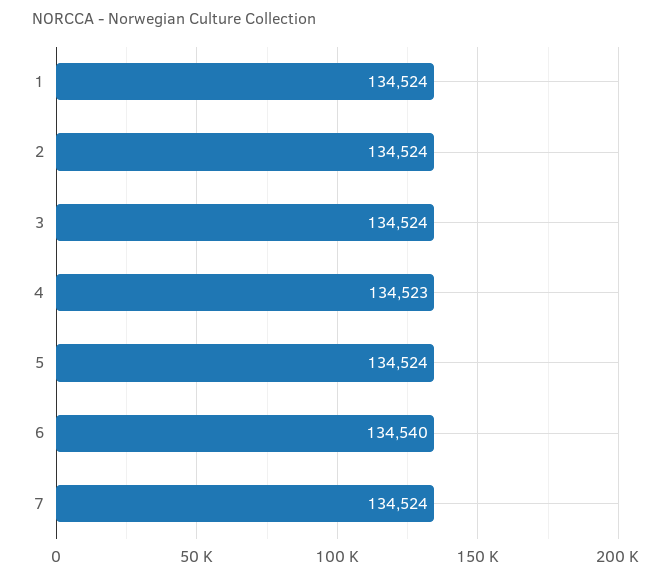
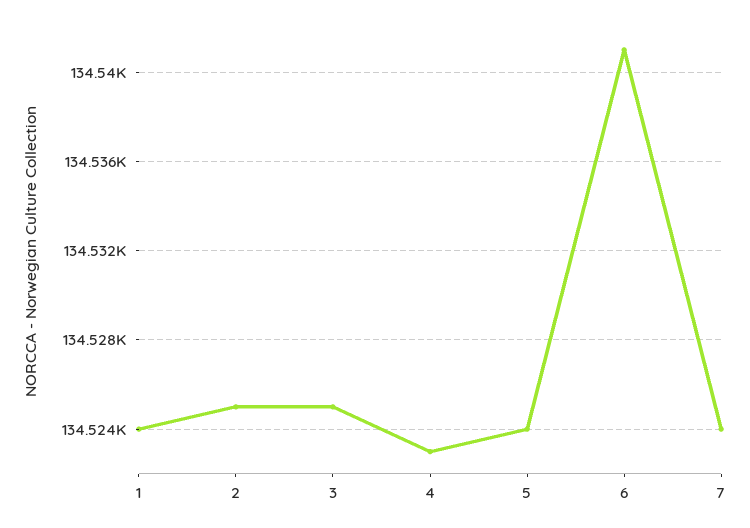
  {
    "1": 134524,
-   "2": 134524,
+   "2": 134525,
-   "3": 134524,
+   "3": 134525,
    "4": 134523,
    "5": 134524,
-   "6": 134540,
+   "6": 134541,
    "7": 134524
  }

